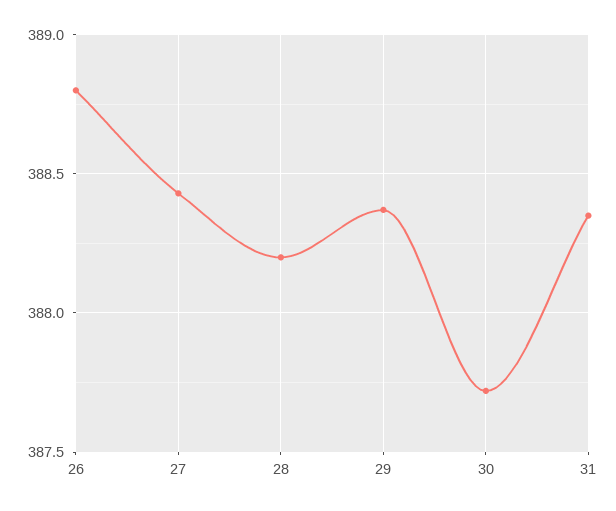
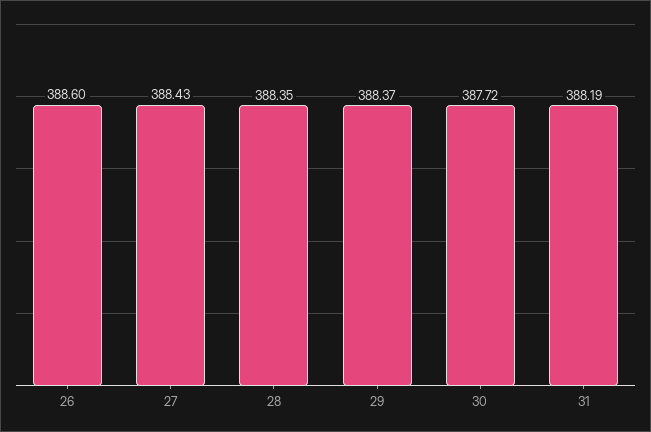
  {
-   "26": 388.8,
+   "26": 388.6,
    "27": 388.43,
-   "28": 388.2,
+   "28": 388.35,
    "29": 388.37,
    "30": 387.72,
-   "31": 388.35
+   "31": 388.19
  }

